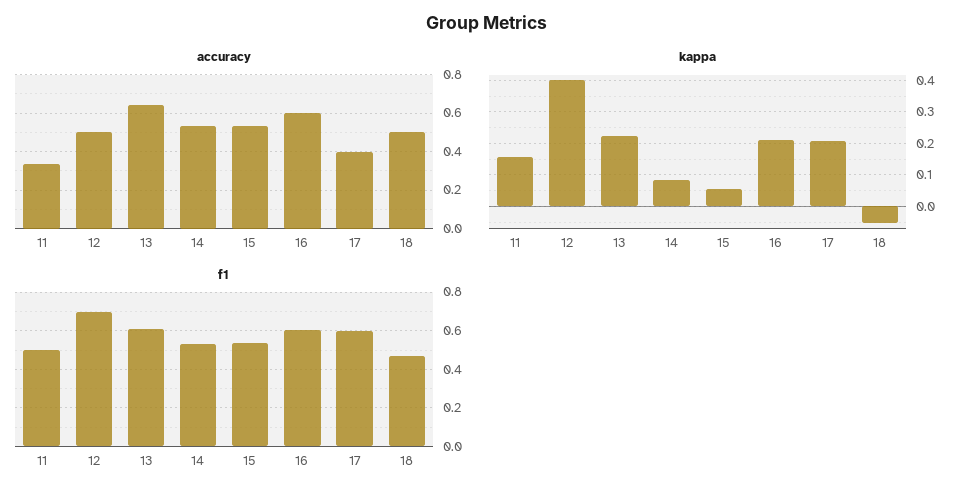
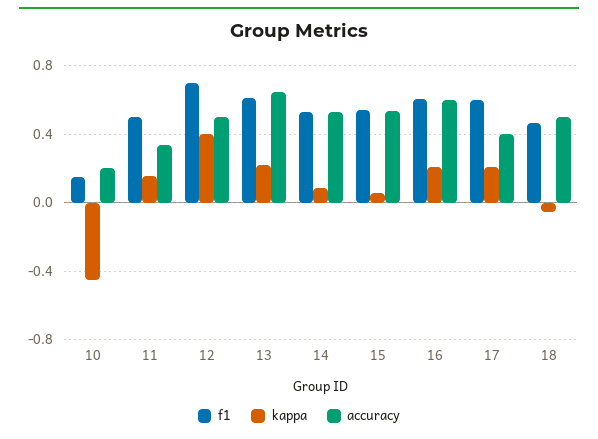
  {
    "accuracy": {
      "11": 0.35,
      "12": 0.5,
      "13": 0.65,
      "14": 0.55,
      "15": 0.55,
      "16": 0.6,
      "17": 0.4,
-     "18": 0.5
+     "18": 0.5,
+     "10": 0.2
    },
    "kappa": {
      "11": 0.16,
      "12": 0.4,
      "13": 0.22,
      "14": 0.08,
      "15": 0.06,
      "16": 0.22,
      "17": 0.2,
-     "18": -0.06
+     "18": -0.06,
+     "10": -0.45
    },
    "f1": {
      "11": 0.5,
      "12": 0.7,
      "13": 0.6,
      "14": 0.55,
      "15": 0.55,
      "16": 0.6,
      "17": 0.6,
-     "18": 0.45
+     "18": 0.45,
+     "10": 0.15
    }
  }

